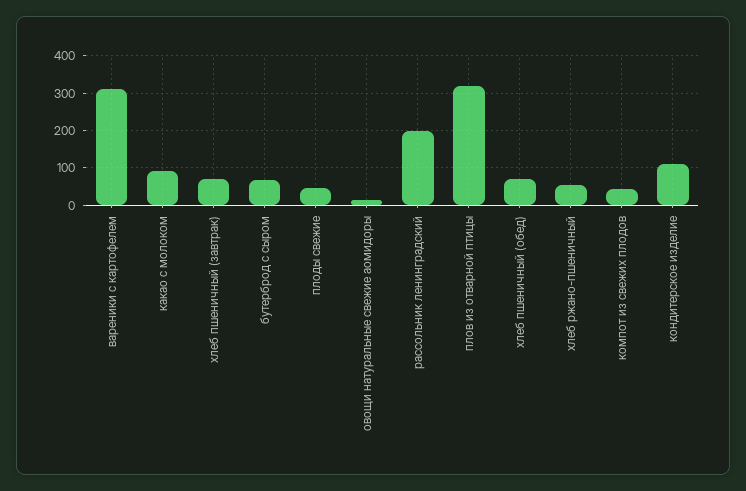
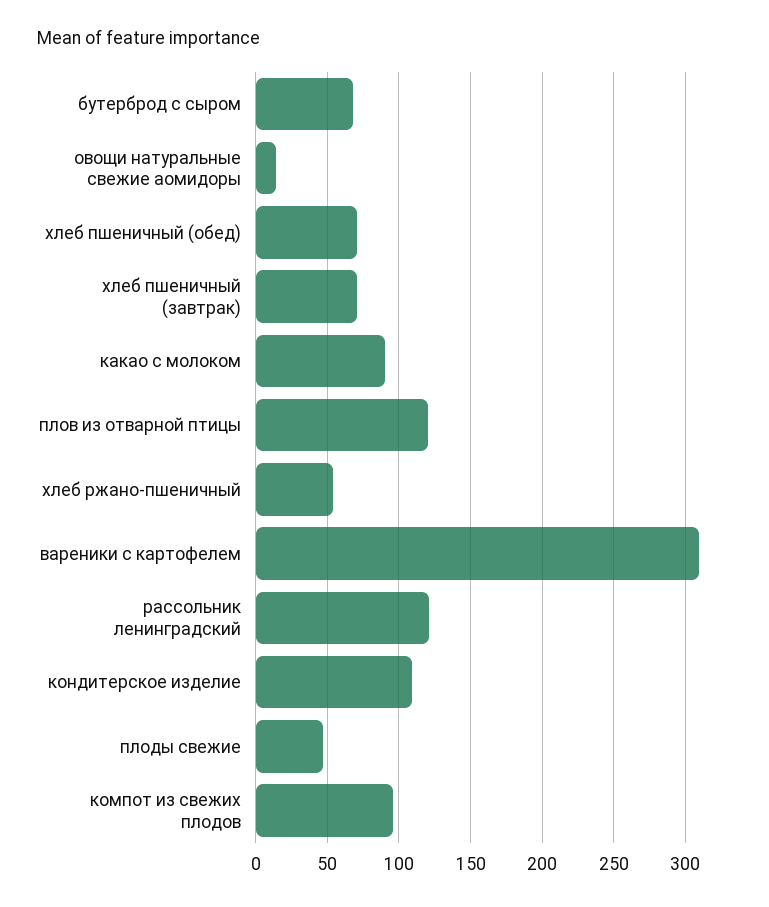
  {
    "вареники с картофелем": 310,
    "какао с молоком": 90,
    "хлеб пшеничный (завтрак)": 70,
    "бутерброд с сыром": 70,
    "плоды свежие": 45,
    "овощи натуральные свежие аомидоры": 15,
-   "рассольник ленинградский": 200,
+   "рассольник ленинградский": 120,
-   "плов из отварной птицы": 320,
+   "плов из отварной птицы": 120,
    "хлеб пшеничный (обед)": 70,
    "хлеб ржано-пшеничный": 55,
-   "компот из свежих плодов": 40,
+   "компот из свежих плодов": 95,
    "кондитерское изделие": 110
  }

